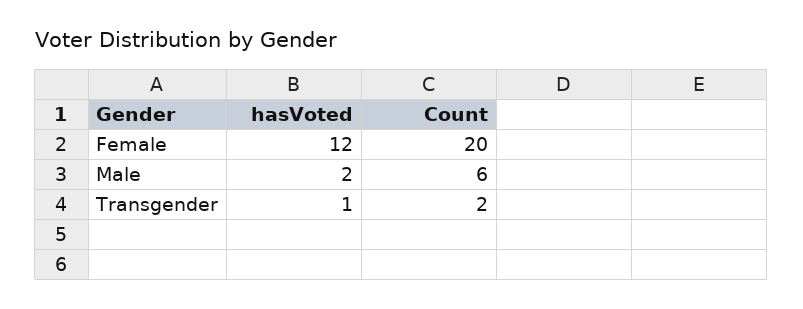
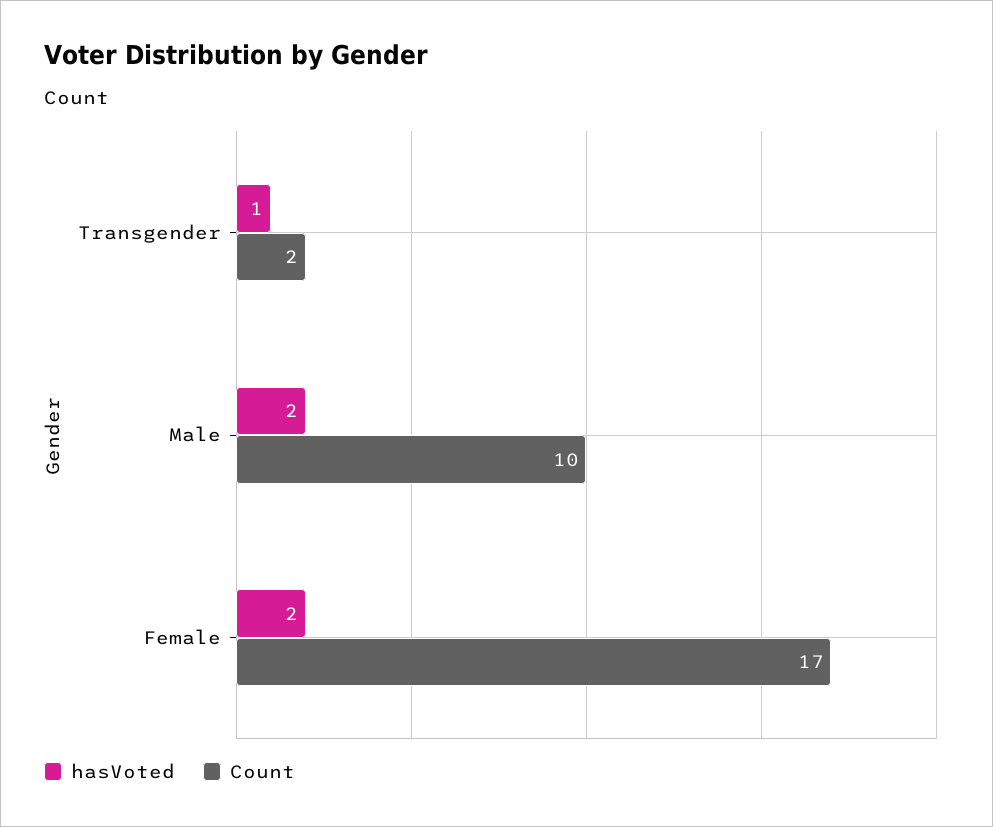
  {
    "hasVoted": {
-     "Female": 12,
+     "Female": 2,
      "Male": 2,
      "Transgender": 1
    },
    "Count": {
-     "Female": 20,
+     "Female": 17,
-     "Male": 6,
+     "Male": 10,
      "Transgender": 2
    }
  }

